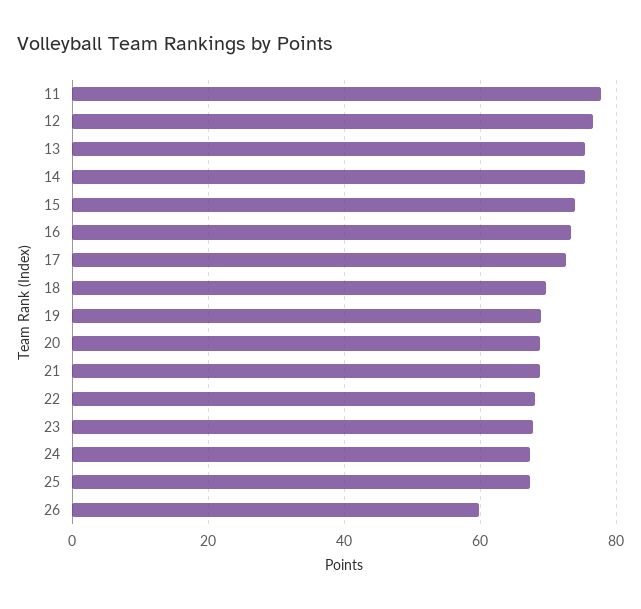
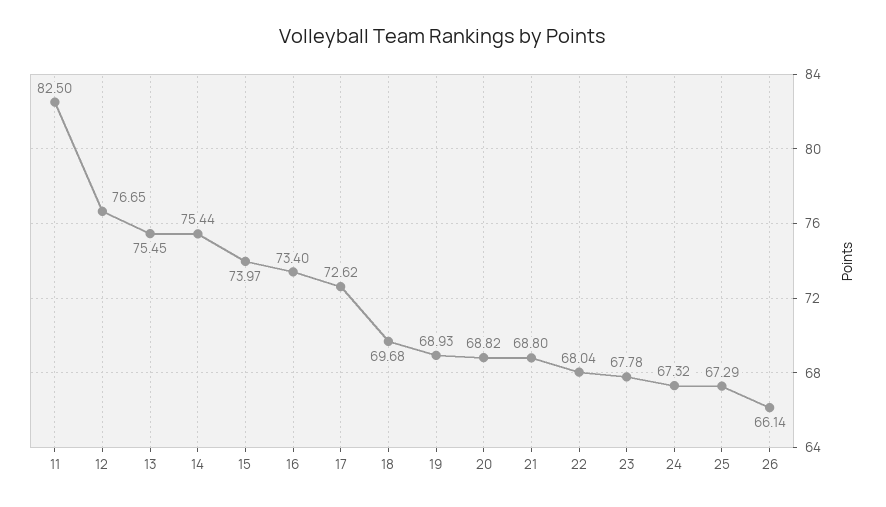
  {
-   "11": 78,
+   "11": 82.5,
    "12": 76.65,
    "13": 75.45,
    "14": 75.44,
    "15": 73.97,
    "16": 73.4,
    "17": 72.62,
    "18": 69.68,
    "19": 68.93,
    "20": 68.82,
    "21": 68.8,
    "22": 68.04,
    "23": 67.78,
    "24": 67.32,
    "25": 67.29,
-   "26": 60
+   "26": 66.14
  }

